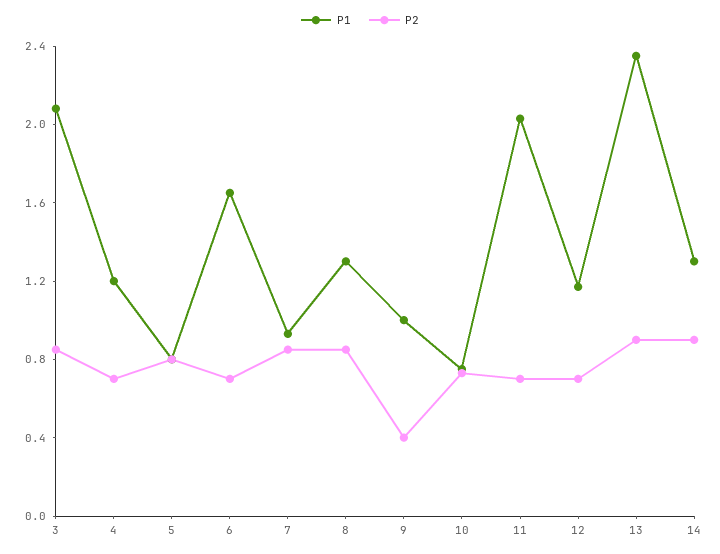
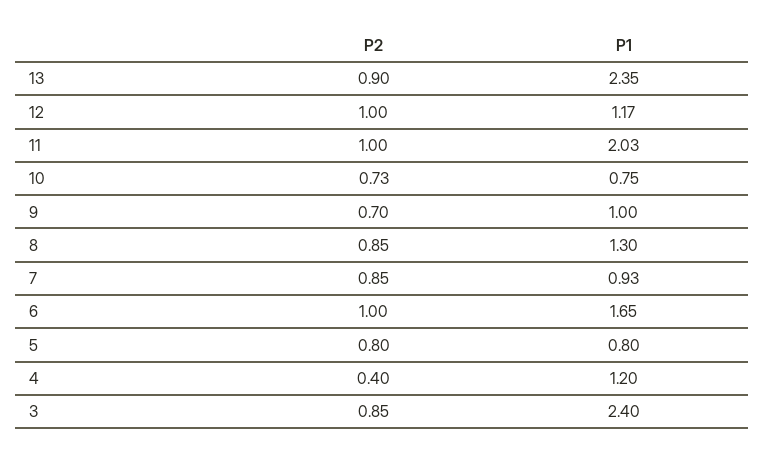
  {
    "P1": {
-     "3": 2.1,
+     "3": 2.4,
      "4": 1.2,
      "5": 0.8,
      "6": 1.65,
      "7": 0.93,
      "8": 1.3,
      "9": 1,
      "10": 0.75,
      "11": 2.03,
      "12": 1.17,
-     "13": 2.35,
+     "13": 2.35
-     "14": 1.3
    },
    "P2": {
      "3": 0.85,
-     "4": 0.7,
+     "4": 0.4,
      "5": 0.8,
-     "6": 0.7,
+     "6": 1,
      "7": 0.85,
      "8": 0.85,
-     "9": 0.4,
+     "9": 0.7,
      "10": 0.73,
-     "11": 0.7,
+     "11": 1,
-     "12": 0.7,
+     "12": 1,
-     "13": 0.9,
+     "13": 0.9
-     "14": 0.9
    }
  }

